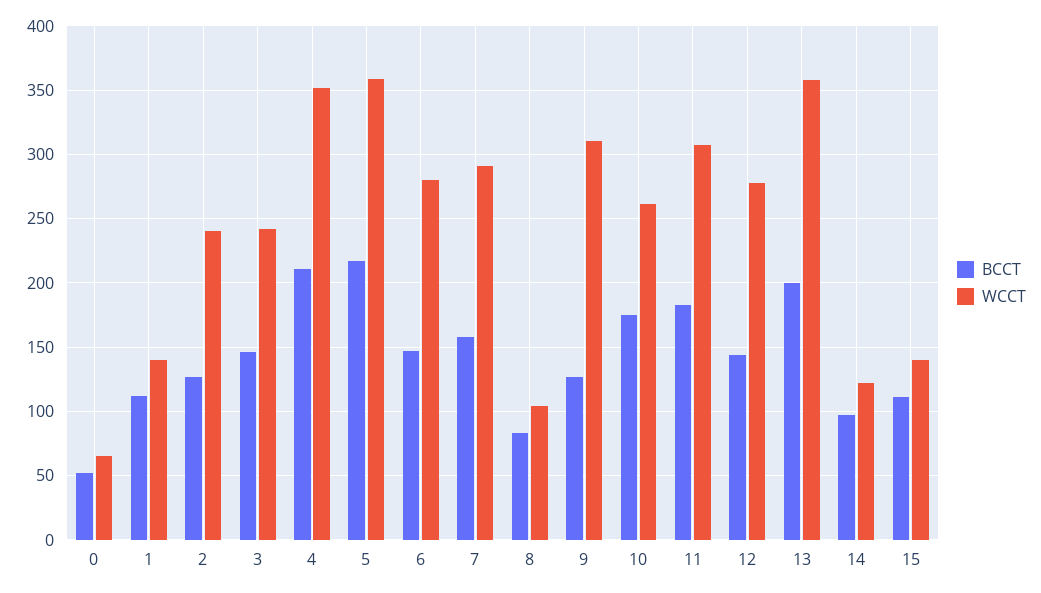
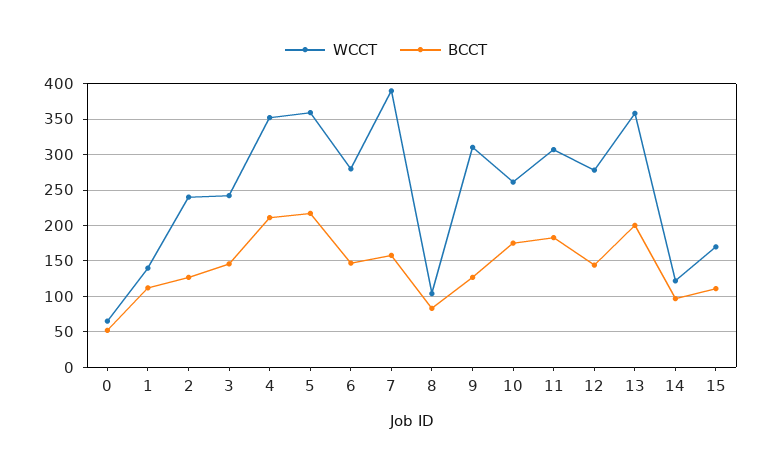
  {
    "BCCT": {
      "0": 50,
      "1": 110,
      "2": 125,
      "3": 145,
      "4": 210,
      "5": 215,
      "6": 145,
      "7": 160,
      "8": 85,
      "9": 125,
      "10": 175,
      "11": 185,
      "12": 145,
      "13": 200,
      "14": 95,
      "15": 110
    },
    "WCCT": {
      "0": 65,
      "1": 140,
      "2": 240,
      "3": 240,
      "4": 350,
      "5": 360,
      "6": 280,
-     "7": 290,
+     "7": 390,
      "8": 105,
      "9": 310,
      "10": 260,
      "11": 305,
      "12": 280,
      "13": 360,
      "14": 120,
-     "15": 140
+     "15": 170
    }
  }

